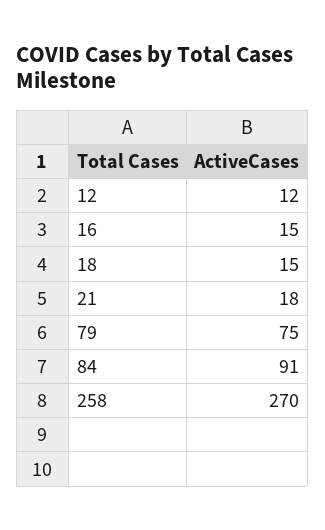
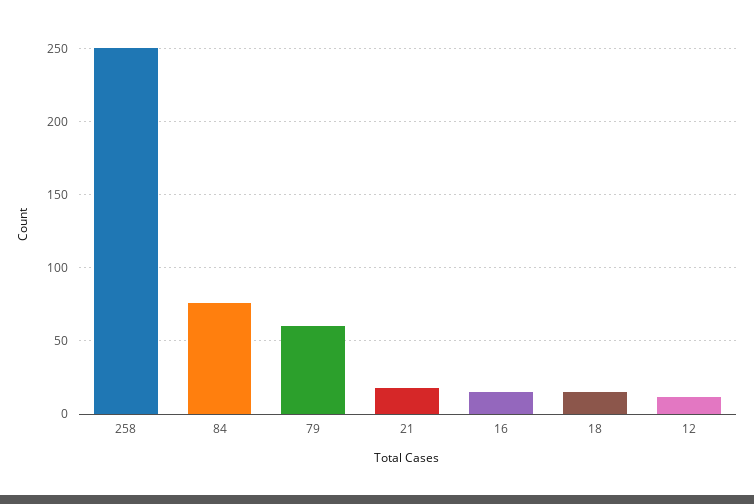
  {
    "12": 12,
    "16": 15,
    "18": 15,
    "21": 18,
-   "79": 75,
+   "79": 60,
-   "84": 91,
+   "84": 75,
-   "258": 270
+   "258": 250
  }

